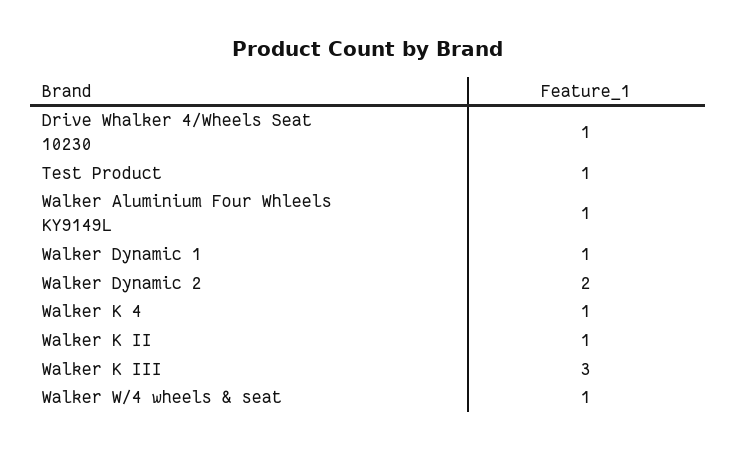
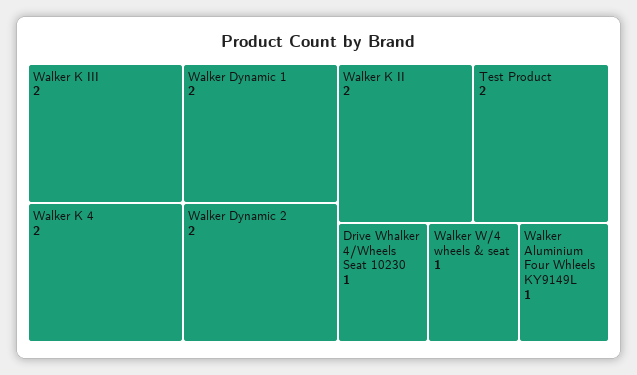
  {
    "Drive Whalker 4/Wheels Seat 10230": 1,
-   "Test Product": 1,
+   "Test Product": 2,
    "Walker Aluminium Four Whleels KY9149L": 1,
-   "Walker Dynamic 1": 1,
+   "Walker Dynamic 1": 2,
    "Walker Dynamic 2": 2,
-   "Walker K 4": 1,
+   "Walker K 4": 2,
-   "Walker K II": 1,
+   "Walker K II": 2,
-   "Walker K III": 3,
+   "Walker K III": 2,
    "Walker W/4 wheels & seat": 1
  }

